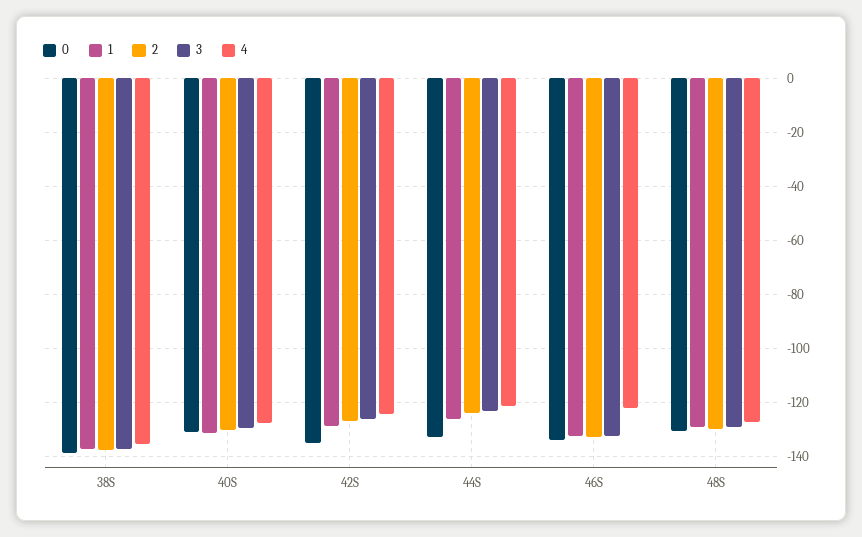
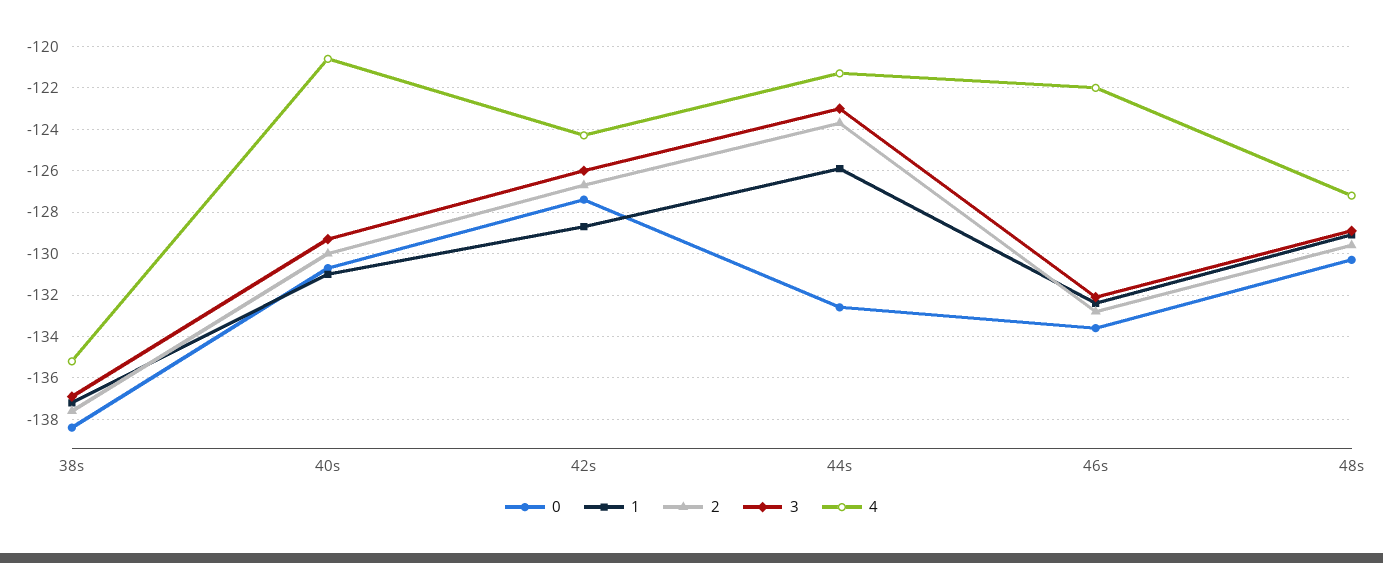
  {
    "0": {
      "38S": -138.5,
      "40S": -130.5,
-     "42S": -135,
+     "42S": -127.5,
      "44S": -132.5,
      "46S": -133.5,
      "48S": -130.5
    },
    "1": {
      "38S": -137,
      "40S": -131,
      "42S": -128.5,
      "44S": -126,
      "46S": -132.5,
      "48S": -129
    },
    "2": {
      "38S": -137.5,
      "40S": -130,
      "42S": -126.5,
      "44S": -123.5,
      "46S": -133,
      "48S": -129.5
    },
    "3": {
      "38S": -137,
      "40S": -129.5,
      "42S": -126,
      "44S": -123,
      "46S": -132,
      "48S": -129
    },
    "4": {
      "38S": -135,
-     "40S": -127.5,
+     "40S": -120.5,
      "42S": -124.5,
      "44S": -121.5,
      "46S": -122,
      "48S": -127
    }
  }

